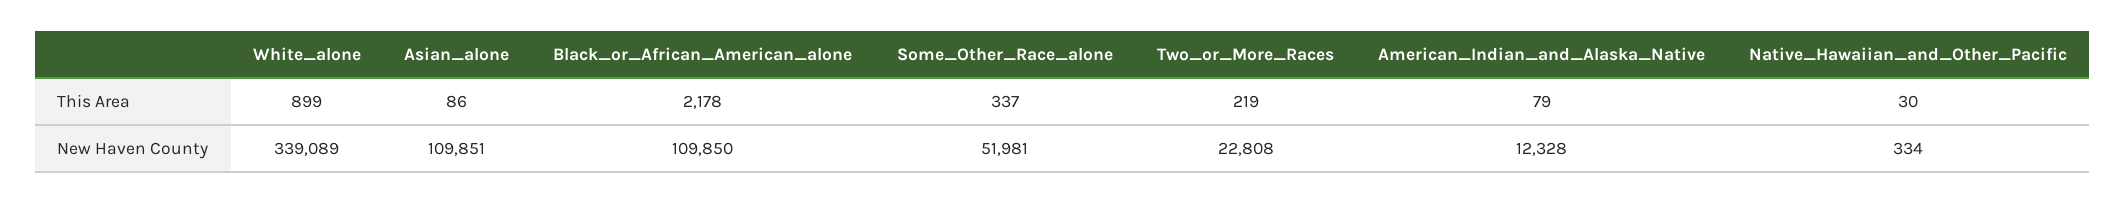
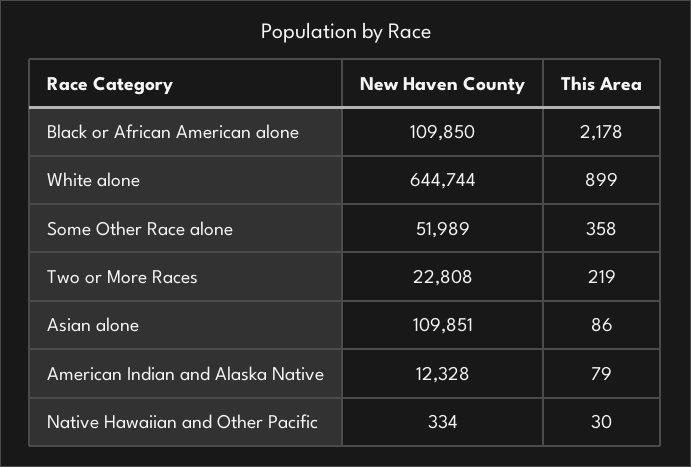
  {
    "White_alone": {
      "This Area": 899,
-     "New Haven County": 339089
+     "New Haven County": 644744
    },
    "Asian_alone": {
      "This Area": 86,
      "New Haven County": 109851
    },
    "Black_or_African_American_alone": {
      "This Area": 2178,
      "New Haven County": 109850
    },
    "Some_Other_Race_alone": {
-     "This Area": 337,
+     "This Area": 358,
-     "New Haven County": 51981
+     "New Haven County": 51989
    },
    "Two_or_More_Races": {
      "This Area": 219,
      "New Haven County": 22808
    },
    "American_Indian_and_Alaska_Native": {
      "This Area": 79,
      "New Haven County": 12328
    },
    "Native_Hawaiian_and_Other_Pacific": {
      "This Area": 30,
      "New Haven County": 334
    }
  }

